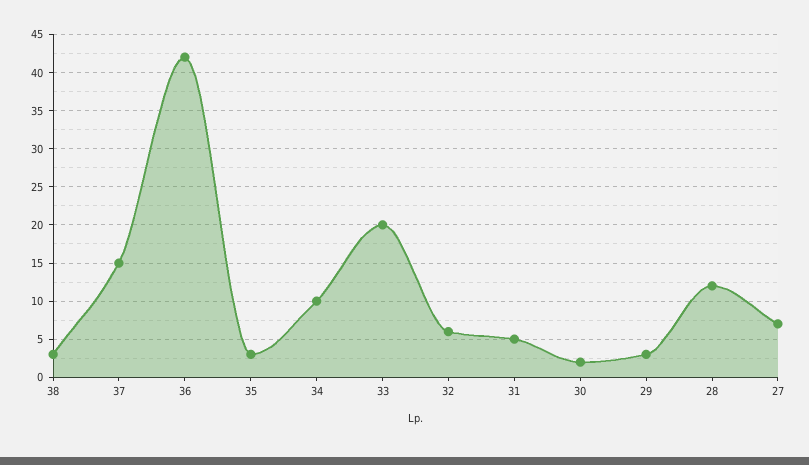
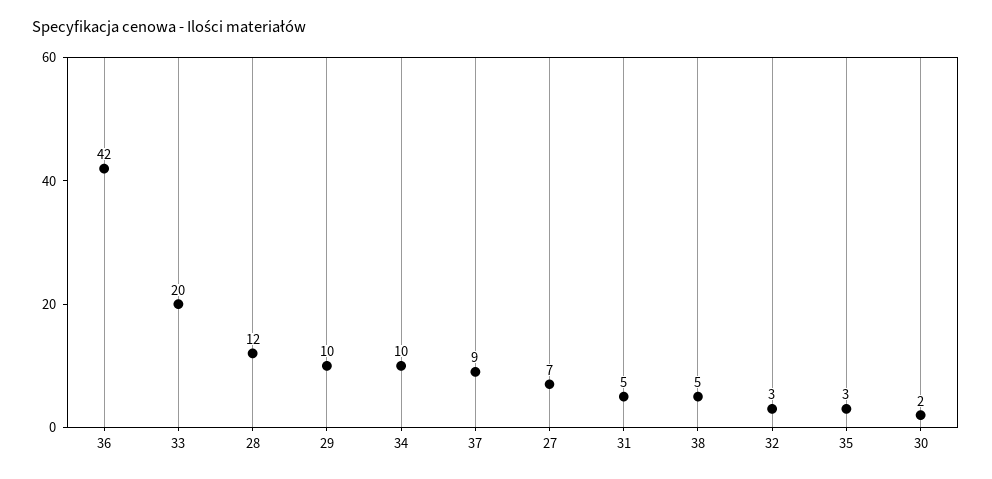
  {
-   "38": 3,
+   "38": 5,
-   "37": 15,
+   "37": 9,
    "36": 42,
    "35": 3,
    "34": 10,
    "33": 20,
-   "32": 6,
+   "32": 3,
    "31": 5,
    "30": 2,
-   "29": 3,
+   "29": 10,
    "28": 12,
    "27": 7
  }

